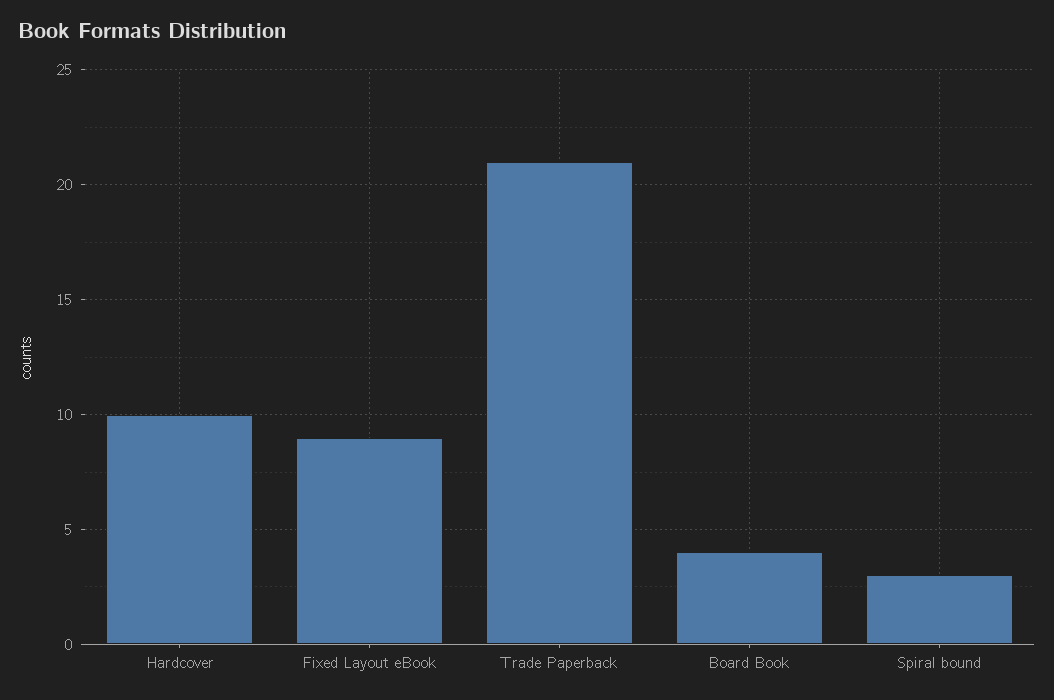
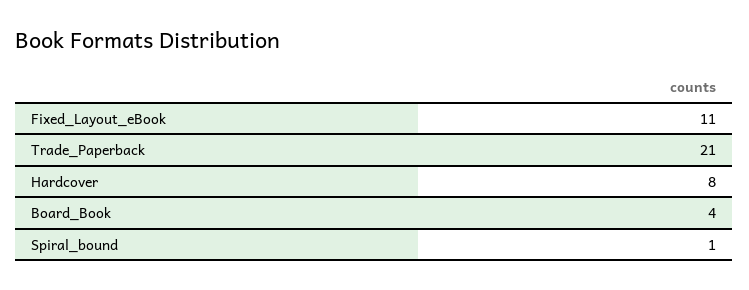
  {
-   "Hardcover": 10,
+   "Hardcover": 8,
-   "Fixed Layout eBook": 9,
+   "Fixed Layout eBook": 11,
    "Trade Paperback": 21,
    "Board Book": 4,
-   "Spiral bound": 3
+   "Spiral bound": 1
  }

